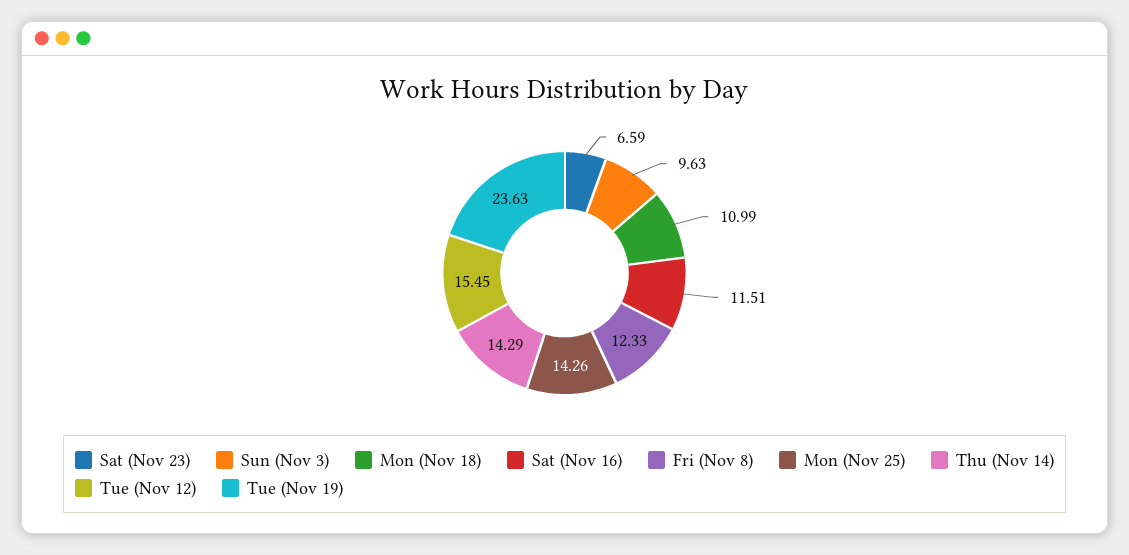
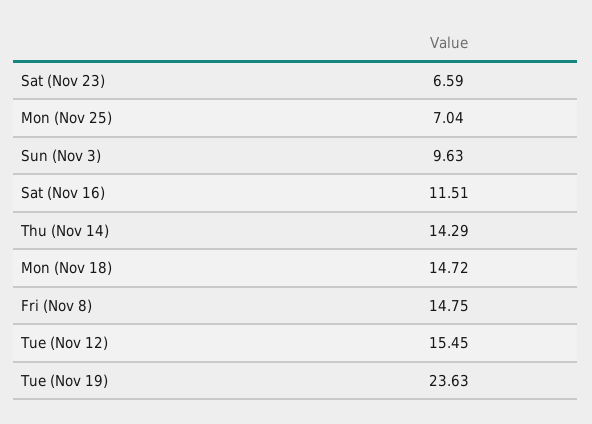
  {
    "Sat (Nov 23)": 6.59,
    "Sun (Nov 3)": 9.63,
-   "Mon (Nov 18)": 10.99,
+   "Mon (Nov 18)": 14.72,
    "Sat (Nov 16)": 11.51,
-   "Fri (Nov 8)": 12.33,
+   "Fri (Nov 8)": 14.75,
-   "Mon (Nov 25)": 14.26,
+   "Mon (Nov 25)": 7.04,
    "Thu (Nov 14)": 14.29,
    "Tue (Nov 12)": 15.45,
    "Tue (Nov 19)": 23.63
  }

